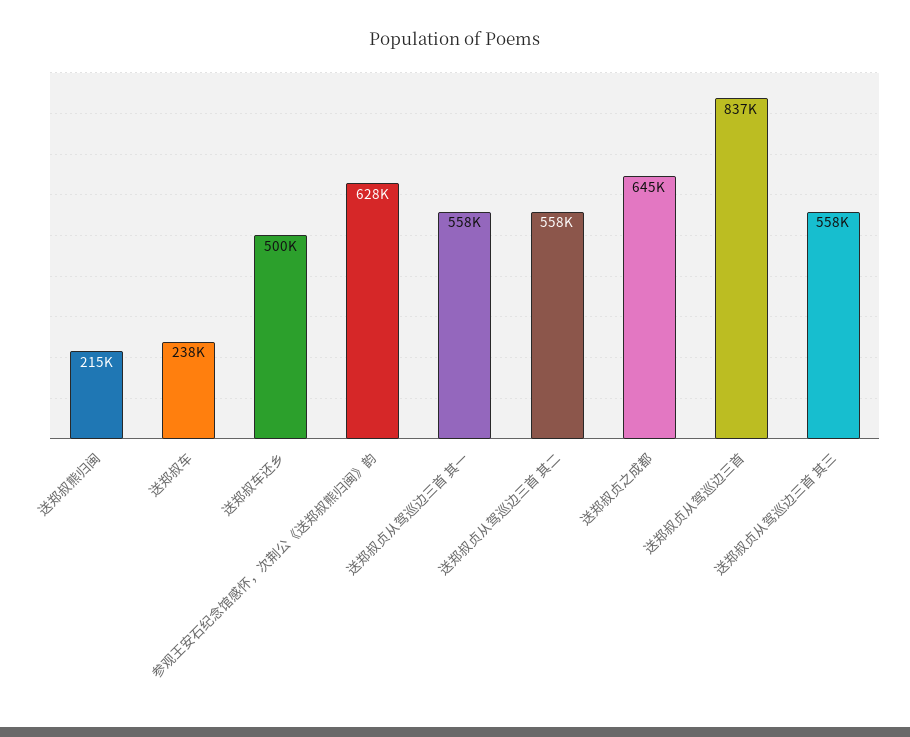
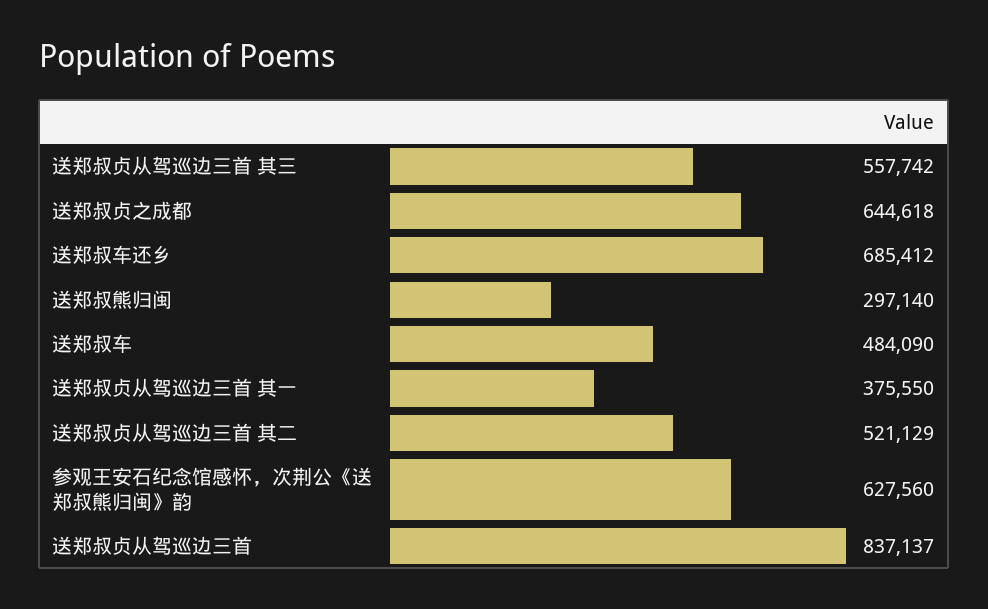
  {
-   "送郑叔熊归闽": 215000,
+   "送郑叔熊归闽": 297140,
-   "送郑叔车": 238000,
+   "送郑叔车": 484090,
-   "送郑叔车还乡": 500000,
+   "送郑叔车还乡": 685412,
    "参观王安石纪念馆感怀，次荆公《送郑叔熊归闽》韵": 627560,
-   "送郑叔贞从驾巡边三首 其一": 558000,
+   "送郑叔贞从驾巡边三首 其一": 375550,
-   "送郑叔贞从驾巡边三首 其二": 558000,
+   "送郑叔贞从驾巡边三首 其二": 521129,
    "送郑叔贞之成都": 644618,
    "送郑叔贞从驾巡边三首": 837137,
    "送郑叔贞从驾巡边三首 其三": 557742
  }

